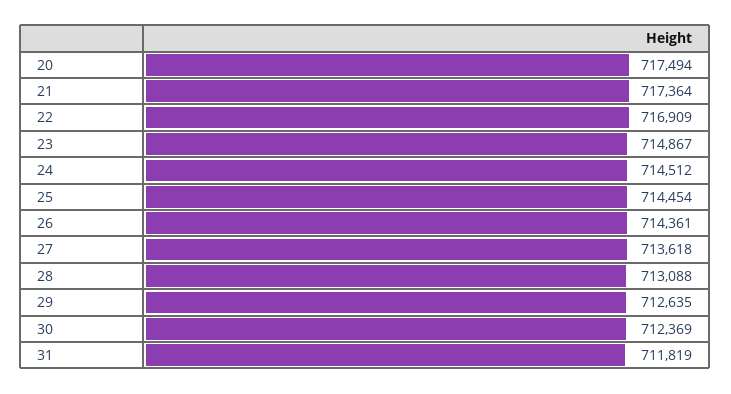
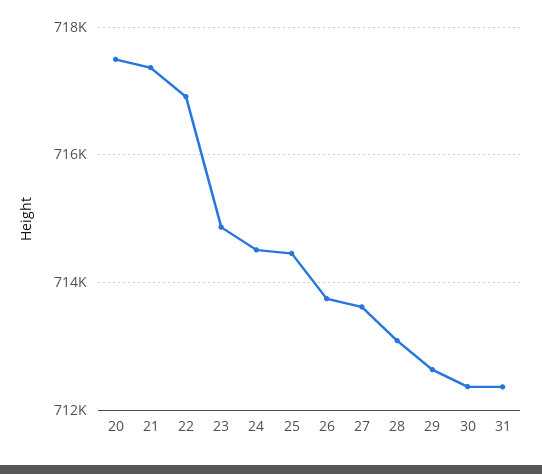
  {
    "20": 717494,
    "21": 717364,
    "22": 716909,
    "23": 714867,
    "24": 714512,
    "25": 714454,
-   "26": 714361,
+   "26": 713800,
    "27": 713618,
    "28": 713088,
    "29": 712635,
    "30": 712369,
-   "31": 711819
+   "31": 712400
  }

